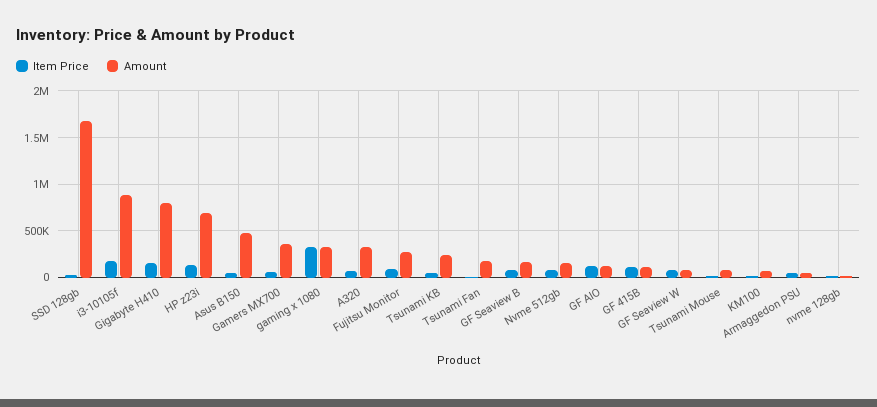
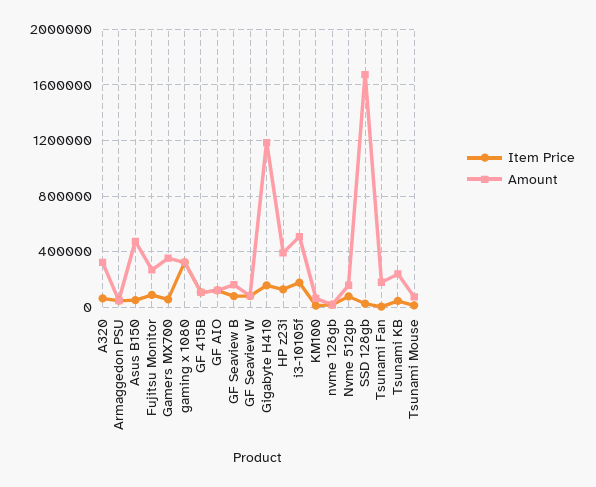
  {
    "Item Price": {
      "SSD 128gb": 50000,
      "i3-10105f": 200000,
      "Gigabyte H410": 150000,
      "HP z23i": 150000,
      "Asus B150": 50000,
      "Gamers MX700": 50000,
      "gaming x 1080": 350000,
      "A320": 50000,
      "Fujitsu Monitor": 100000,
      "Tsunami KB": 50000,
      "Tsunami Fan": 0,
      "GF Seaview B": 100000,
      "Nvme 512gb": 100000,
      "GF AIO": 100000,
      "GF 415B": 100000,
      "GF Seaview W": 100000,
      "Tsunami Mouse": 0,
      "KM100": 0,
      "Armaggedon PSU": 50000,
      "nvme 128gb": 0
    },
    "Amount": {
      "SSD 128gb": 1650000,
-     "i3-10105f": 900000,
+     "i3-10105f": 500000,
-     "Gigabyte H410": 800000,
+     "Gigabyte H410": 1200000,
-     "HP z23i": 700000,
+     "HP z23i": 400000,
      "Asus B150": 500000,
      "Gamers MX700": 350000,
      "gaming x 1080": 350000,
      "A320": 350000,
      "Fujitsu Monitor": 250000,
      "Tsunami KB": 250000,
      "Tsunami Fan": 200000,
      "GF Seaview B": 150000,
      "Nvme 512gb": 150000,
      "GF AIO": 100000,
      "GF 415B": 100000,
      "GF Seaview W": 100000,
      "Tsunami Mouse": 100000,
      "KM100": 50000,
      "Armaggedon PSU": 50000,
      "nvme 128gb": 0
    }
  }

